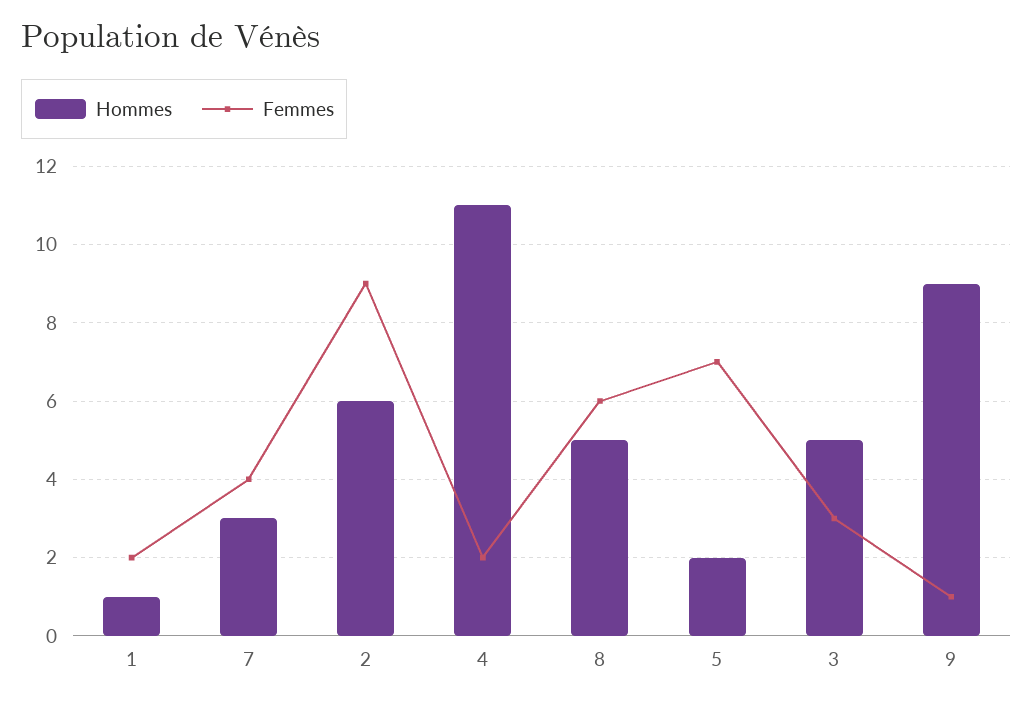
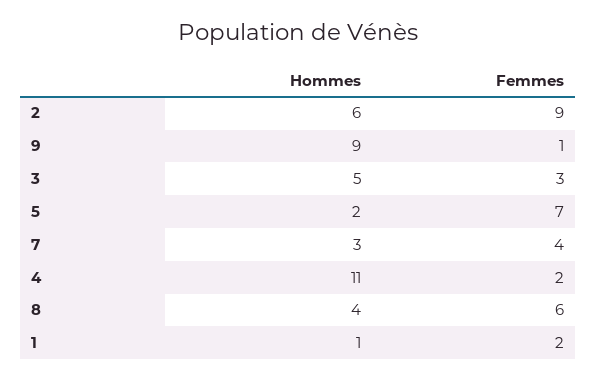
  {
    "Hommes": {
      "1": 1,
      "7": 3,
      "2": 6,
      "4": 11,
-     "8": 5,
+     "8": 4,
      "5": 2,
      "3": 5,
      "9": 9
    },
    "Femmes": {
      "1": 2,
      "7": 4,
      "2": 9,
      "4": 2,
      "8": 6,
      "5": 7,
      "3": 3,
      "9": 1
    }
  }

